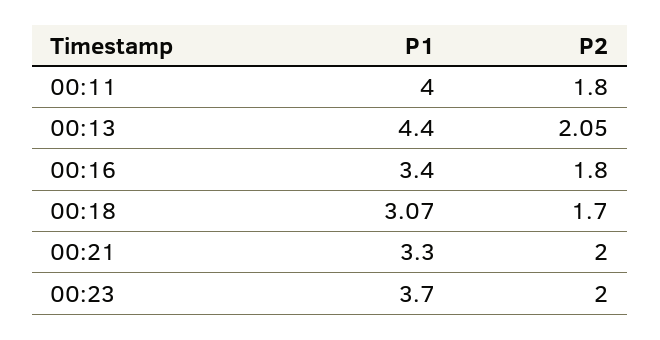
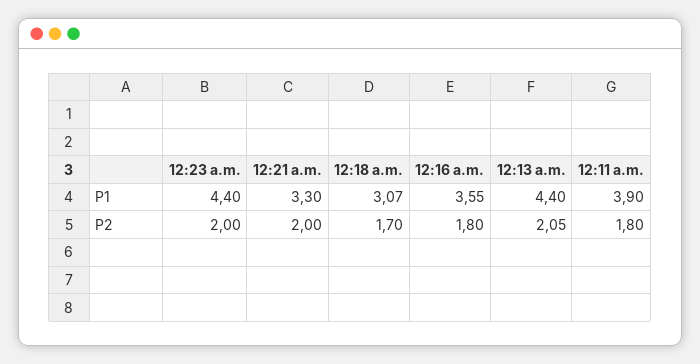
  {
    "P1": {
-     "00:11": 4,
+     "00:11": 3.9,
      "00:13": 4.4,
-     "00:16": 3.4,
+     "00:16": 3.55,
      "00:18": 3.07,
      "00:21": 3.3,
-     "00:23": 3.7
+     "00:23": 4.4
    },
    "P2": {
      "00:11": 1.8,
      "00:13": 2.05,
      "00:16": 1.8,
      "00:18": 1.7,
      "00:21": 2,
      "00:23": 2
    }
  }

